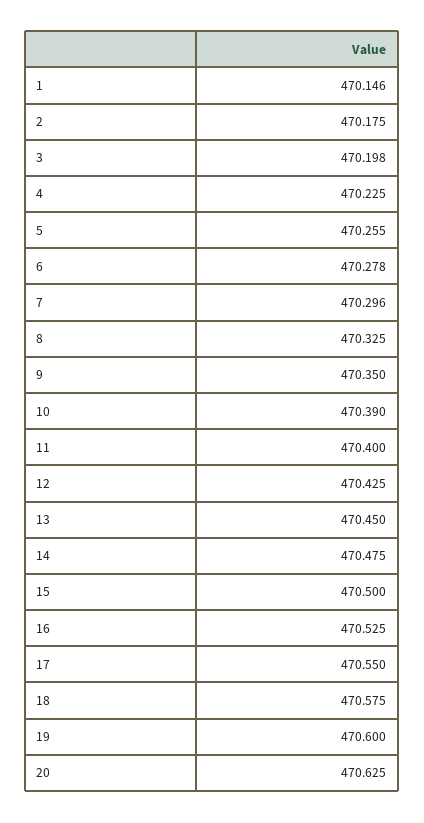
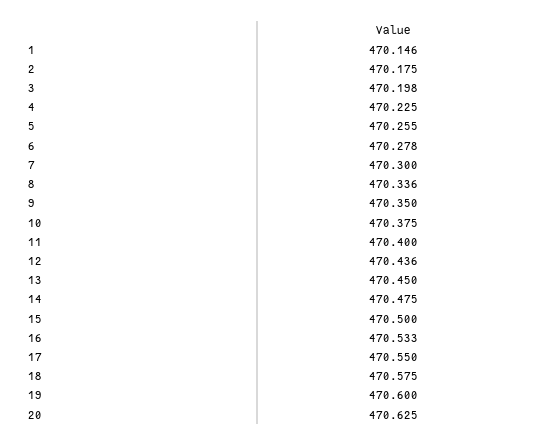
  {
    "1": 470.146,
    "2": 470.175,
    "3": 470.198,
    "4": 470.225,
    "5": 470.255,
    "6": 470.278,
-   "7": 470.296,
+   "7": 470.3,
-   "8": 470.325,
+   "8": 470.336,
    "9": 470.35,
-   "10": 470.39,
+   "10": 470.375,
    "11": 470.4,
-   "12": 470.425,
+   "12": 470.436,
    "13": 470.45,
    "14": 470.475,
    "15": 470.5,
-   "16": 470.525,
+   "16": 470.533,
    "17": 470.55,
    "18": 470.575,
    "19": 470.6,
    "20": 470.625
  }

